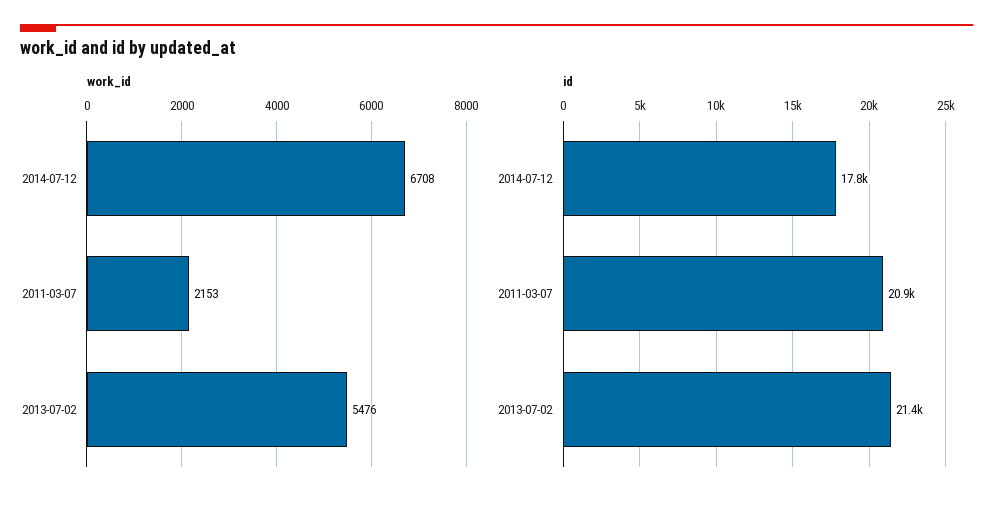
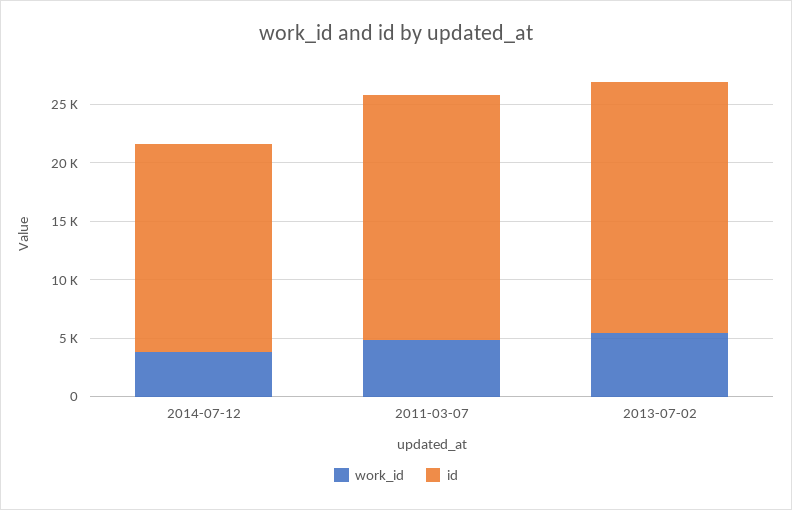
  {
    "work_id": {
-     "2014-07-12": 6708,
+     "2014-07-12": 4000,
-     "2011-03-07": 2153,
+     "2011-03-07": 5000,
      "2013-07-02": 5476
    },
    "id": {
      "2014-07-12": 17800,
      "2011-03-07": 20900,
      "2013-07-02": 21400
    }
  }

